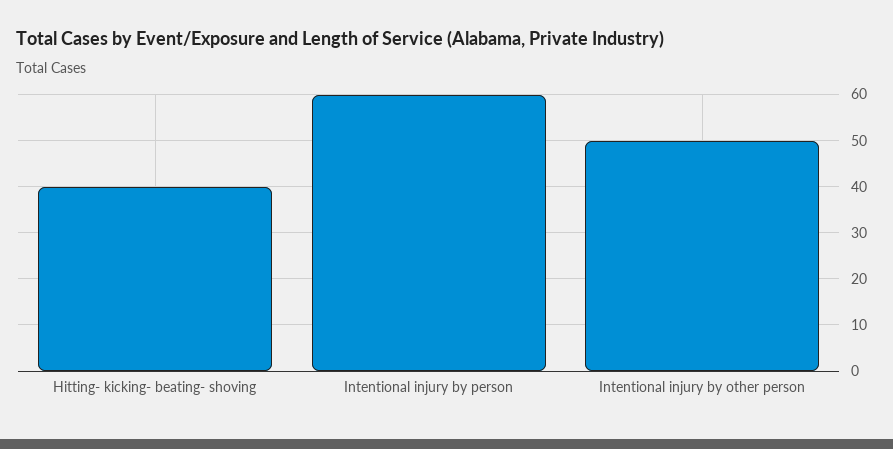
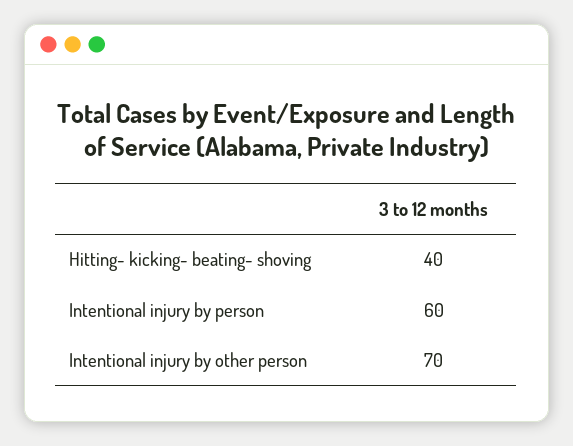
  {
    "Hitting- kicking- beating- shoving": 40,
    "Intentional injury by person": 60,
-   "Intentional injury by other person": 50
+   "Intentional injury by other person": 70
  }

